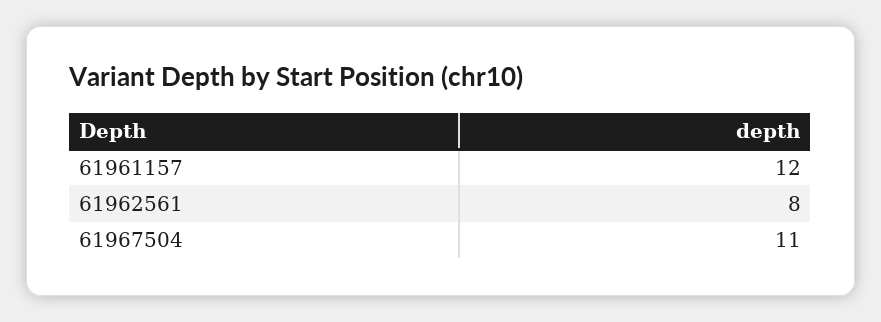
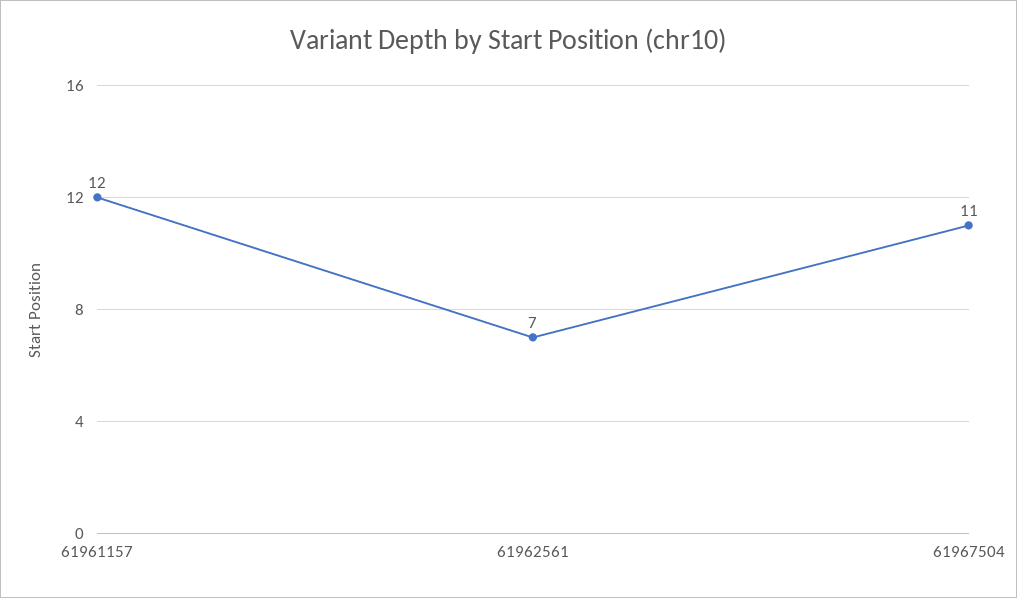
  {
    "61961157": 12,
-   "61962561": 8,
+   "61962561": 7,
    "61967504": 11
  }

